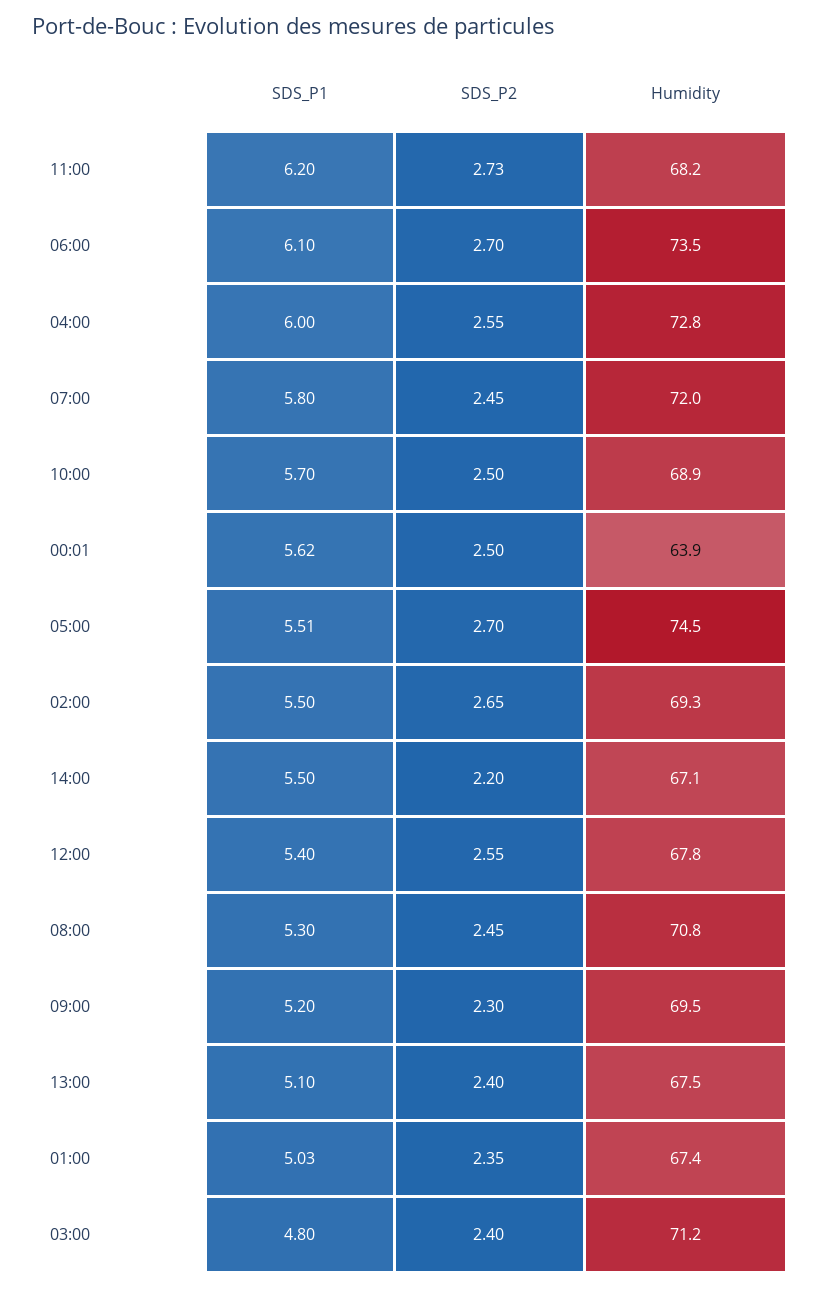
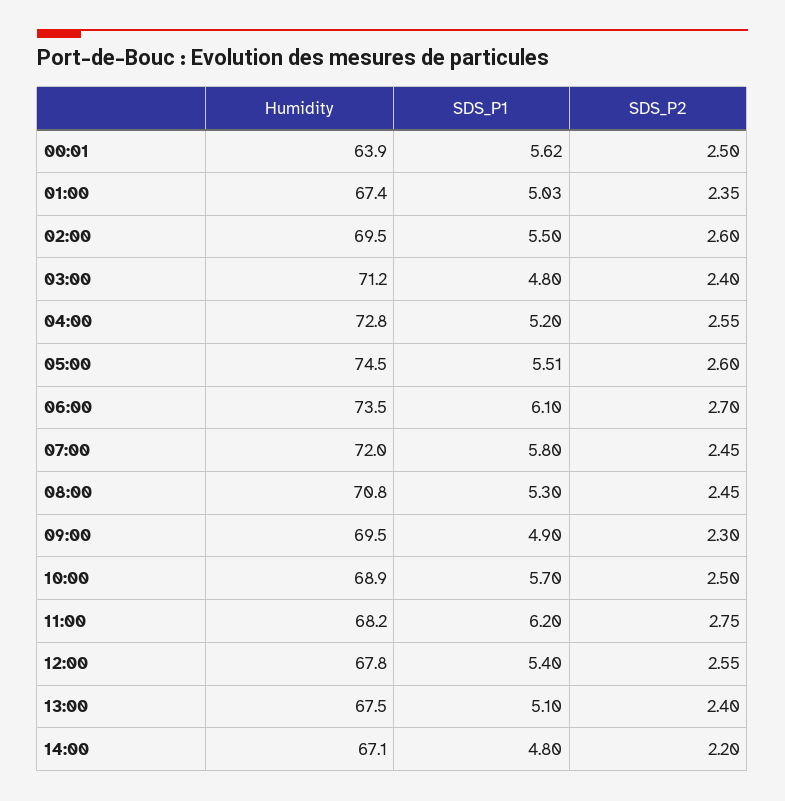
  {
    "SDS_P1": {
      "11:00": 6.2,
      "06:00": 6.1,
-     "04:00": 6,
+     "04:00": 5.2,
      "07:00": 5.8,
      "10:00": 5.7,
      "00:01": 5.62,
      "05:00": 5.51,
      "02:00": 5.5,
-     "14:00": 5.5,
+     "14:00": 4.8,
      "12:00": 5.4,
      "08:00": 5.3,
-     "09:00": 5.2,
+     "09:00": 4.9,
      "13:00": 5.1,
      "01:00": 5.03,
      "03:00": 4.8
    },
    "SDS_P2": {
-     "11:00": 2.73,
+     "11:00": 2.75,
      "06:00": 2.7,
      "04:00": 2.55,
      "07:00": 2.45,
      "10:00": 2.5,
      "00:01": 2.5,
-     "05:00": 2.7,
+     "05:00": 2.6,
-     "02:00": 2.65,
+     "02:00": 2.6,
      "14:00": 2.2,
      "12:00": 2.55,
      "08:00": 2.45,
      "09:00": 2.3,
      "13:00": 2.4,
      "01:00": 2.35,
      "03:00": 2.4
    },
    "Humidity": {
      "11:00": 68.2,
      "06:00": 73.5,
      "04:00": 72.8,
      "07:00": 72,
      "10:00": 68.9,
      "00:01": 63.9,
      "05:00": 74.5,
-     "02:00": 69.3,
+     "02:00": 69.5,
      "14:00": 67.1,
      "12:00": 67.8,
      "08:00": 70.8,
      "09:00": 69.5,
      "13:00": 67.5,
      "01:00": 67.4,
      "03:00": 71.2
    }
  }

